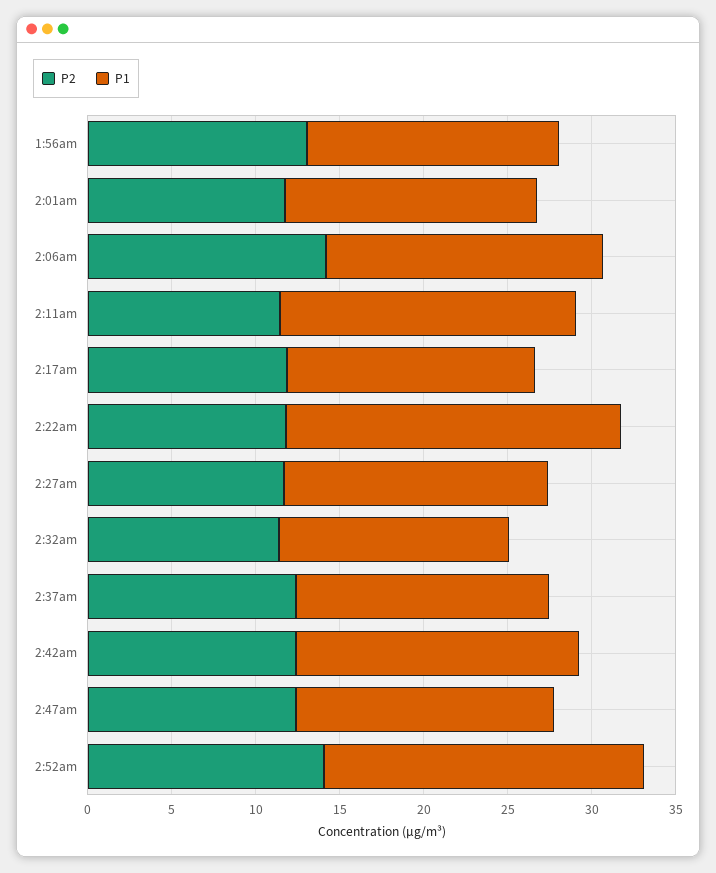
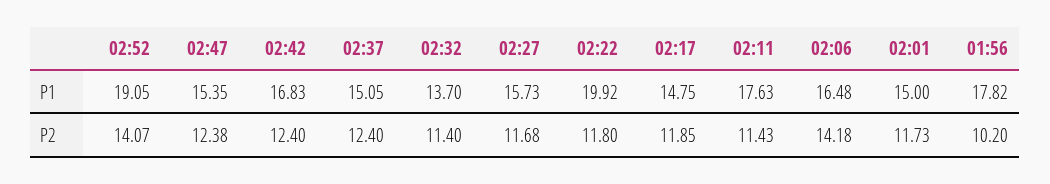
  {
    "P2": {
-     "1:56am": 13,
+     "1:56am": 10.2,
      "2:01am": 11.73,
      "2:06am": 14.18,
      "2:11am": 11.43,
      "2:17am": 11.85,
      "2:22am": 11.8,
      "2:27am": 11.68,
      "2:32am": 11.4,
      "2:37am": 12.4,
      "2:42am": 12.4,
      "2:47am": 12.38,
      "2:52am": 14.07
    },
    "P1": {
-     "1:56am": 15,
+     "1:56am": 17.82,
      "2:01am": 15,
      "2:06am": 16.48,
      "2:11am": 17.63,
      "2:17am": 14.75,
      "2:22am": 19.92,
      "2:27am": 15.73,
      "2:32am": 13.7,
      "2:37am": 15.05,
      "2:42am": 16.83,
      "2:47am": 15.35,
      "2:52am": 19.05
    }
  }

